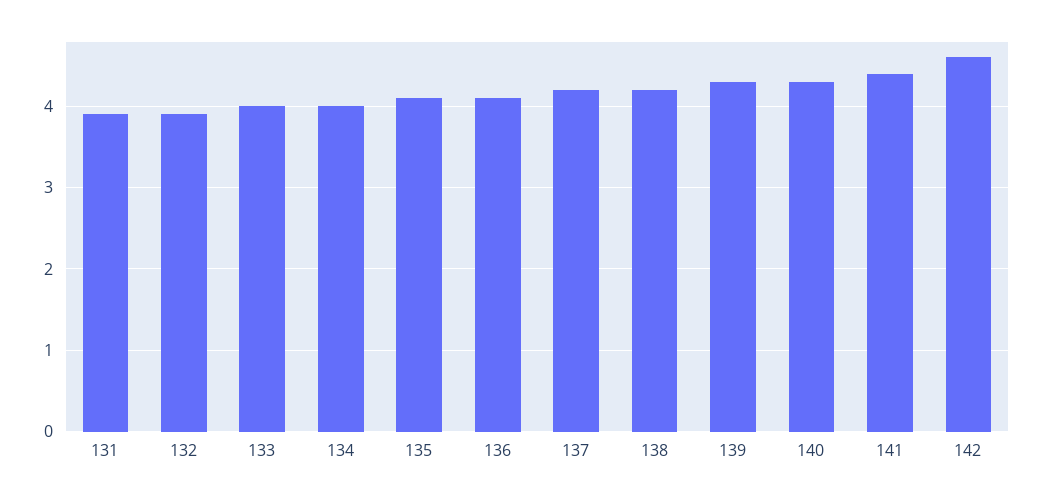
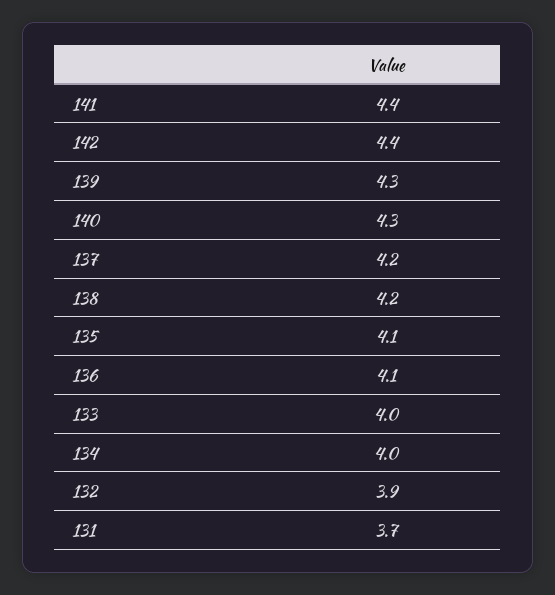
  {
-   "131": 3.9,
+   "131": 3.7,
    "132": 3.9,
    "133": 4,
    "134": 4,
    "135": 4.1,
    "136": 4.1,
    "137": 4.2,
    "138": 4.2,
    "139": 4.3,
    "140": 4.3,
    "141": 4.4,
-   "142": 4.6
+   "142": 4.4
  }

